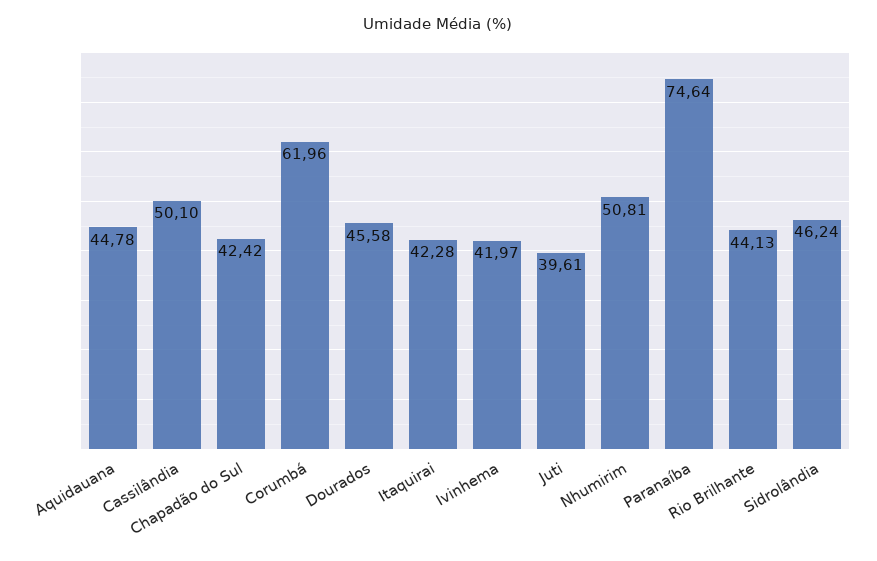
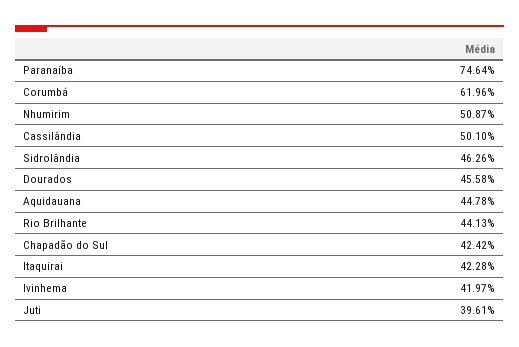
  {
    "Aquidauana": 44.78,
    "Cassilândia": 50.1,
    "Chapadão do Sul": 42.42,
    "Corumbá": 61.96,
    "Dourados": 45.58,
    "Itaquirai": 42.28,
    "Ivinhema": 41.97,
    "Juti": 39.61,
-   "Nhumirim": 50.81,
+   "Nhumirim": 50.87,
    "Paranaíba": 74.64,
    "Rio Brilhante": 44.13,
-   "Sidrolândia": 46.24
+   "Sidrolândia": 46.26
  }

